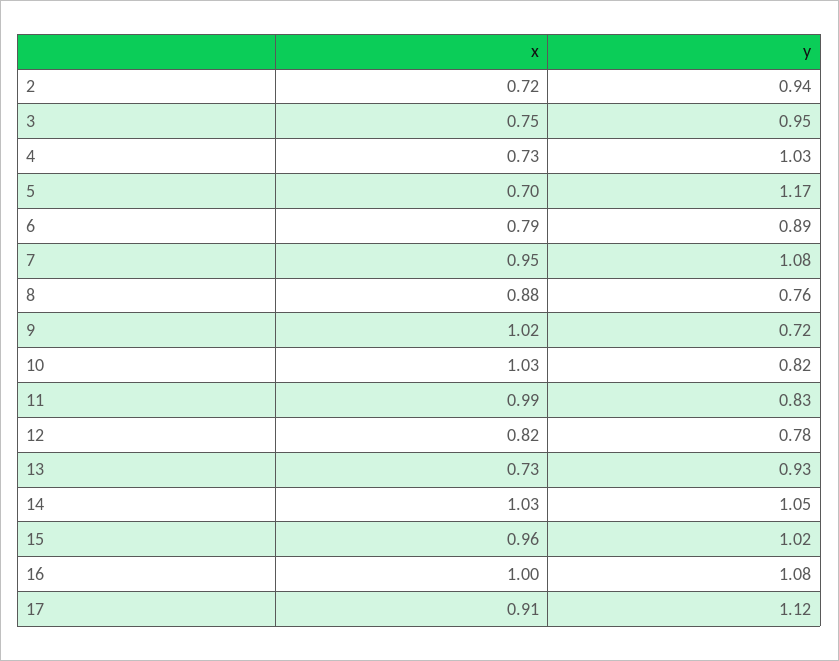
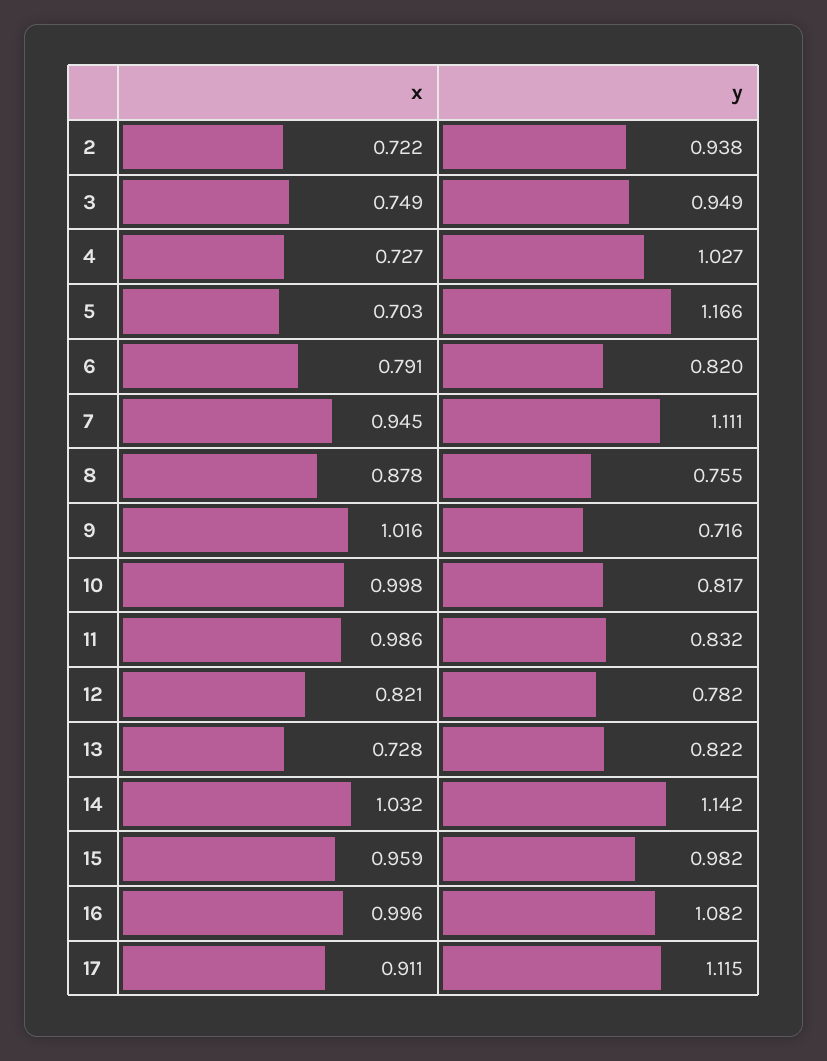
  {
    "x": {
      "2": 0.722,
      "3": 0.749,
      "4": 0.727,
      "5": 0.703,
      "6": 0.791,
      "7": 0.945,
      "8": 0.878,
      "9": 1.016,
-     "10": 1.03,
+     "10": 0.998,
      "11": 0.986,
      "12": 0.821,
      "13": 0.728,
      "14": 1.032,
      "15": 0.959,
      "16": 0.996,
      "17": 0.911
    },
    "y": {
      "2": 0.938,
      "3": 0.949,
      "4": 1.027,
      "5": 1.166,
-     "6": 0.89,
+     "6": 0.82,
-     "7": 1.08,
+     "7": 1.111,
      "8": 0.755,
      "9": 0.716,
      "10": 0.817,
      "11": 0.832,
      "12": 0.782,
-     "13": 0.93,
+     "13": 0.822,
-     "14": 1.05,
+     "14": 1.142,
-     "15": 1.02,
+     "15": 0.982,
      "16": 1.082,
      "17": 1.115
    }
  }

